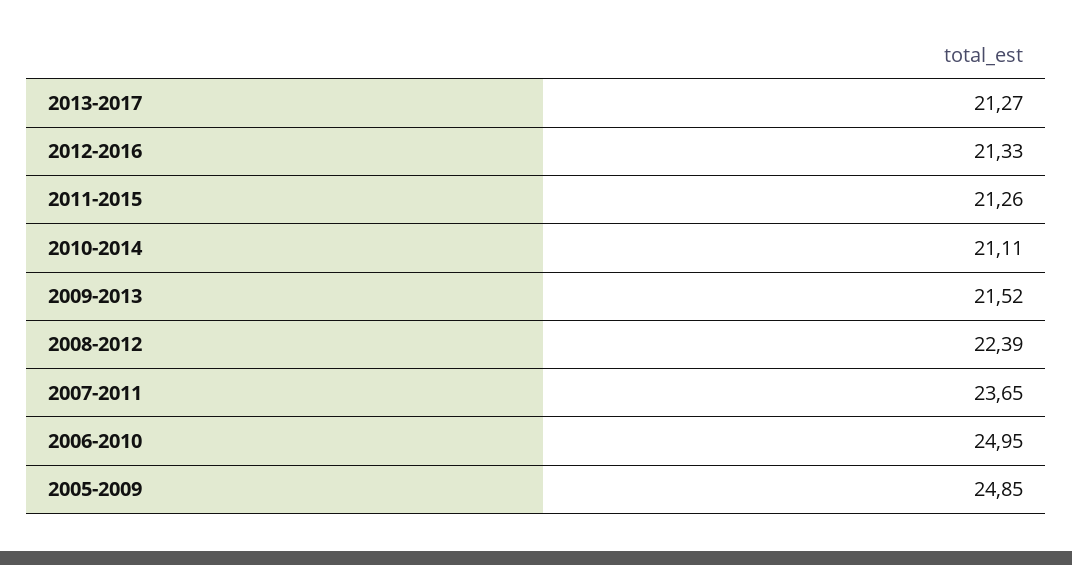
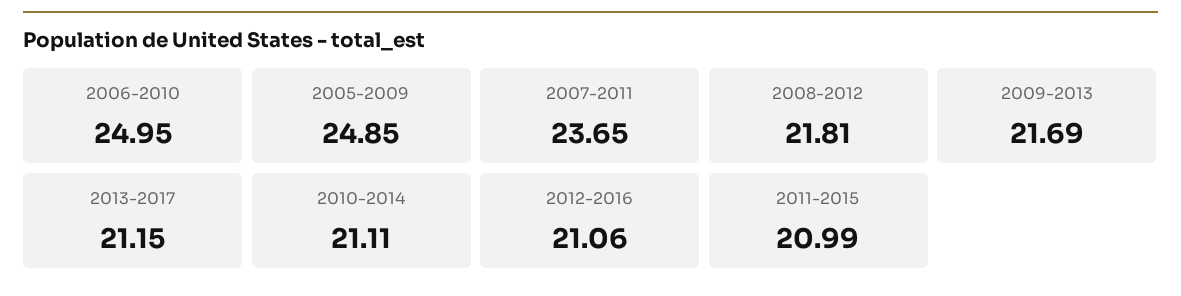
  {
-   "2013-2017": 21.27,
+   "2013-2017": 21.15,
-   "2012-2016": 21.33,
+   "2012-2016": 21.06,
-   "2011-2015": 21.26,
+   "2011-2015": 20.99,
    "2010-2014": 21.11,
-   "2009-2013": 21.52,
+   "2009-2013": 21.69,
-   "2008-2012": 22.39,
+   "2008-2012": 21.81,
    "2007-2011": 23.65,
    "2006-2010": 24.95,
    "2005-2009": 24.85
  }

